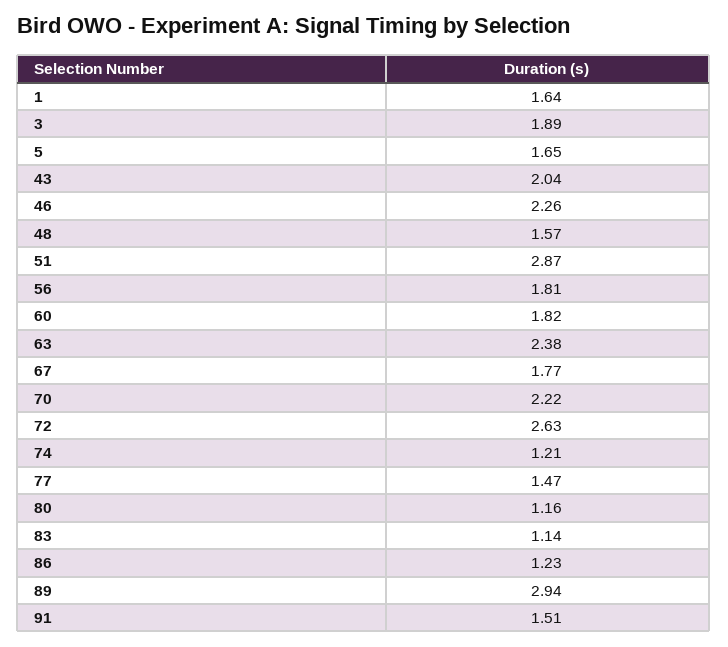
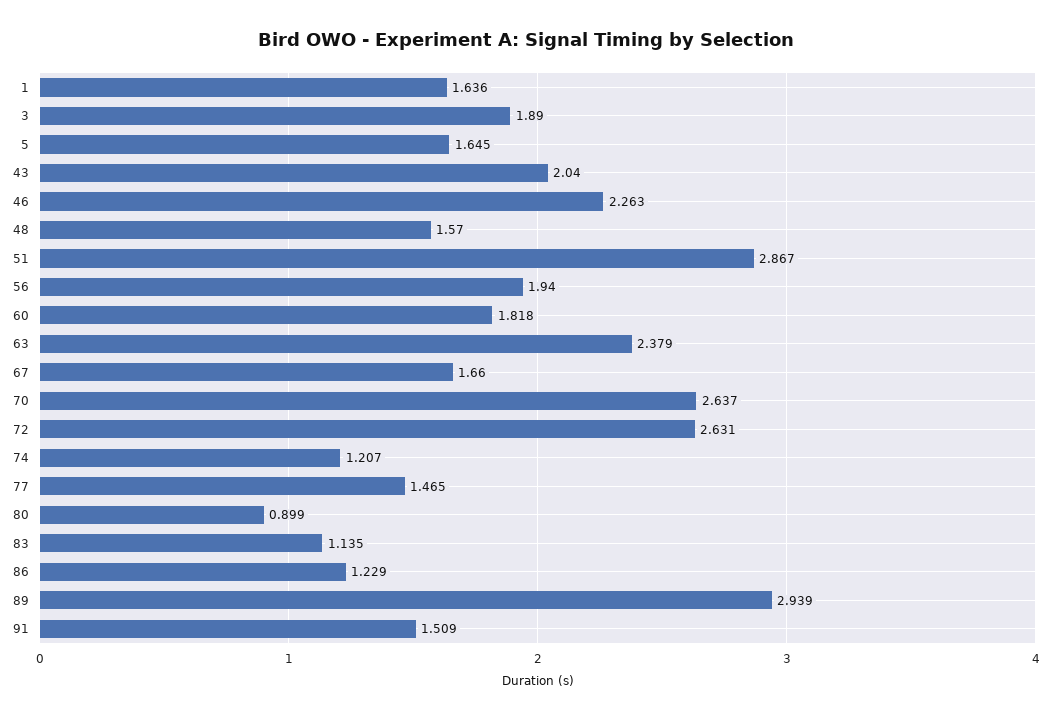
  {
    "1": 1.636,
    "3": 1.89,
    "5": 1.645,
    "43": 2.04,
    "46": 2.263,
    "48": 1.57,
    "51": 2.867,
-   "56": 1.81,
+   "56": 1.94,
    "60": 1.818,
    "63": 2.379,
-   "67": 1.77,
+   "67": 1.66,
-   "70": 2.22,
+   "70": 2.637,
    "72": 2.631,
    "74": 1.207,
    "77": 1.465,
-   "80": 1.16,
+   "80": 0.899,
    "83": 1.135,
    "86": 1.229,
    "89": 2.939,
    "91": 1.509
  }

